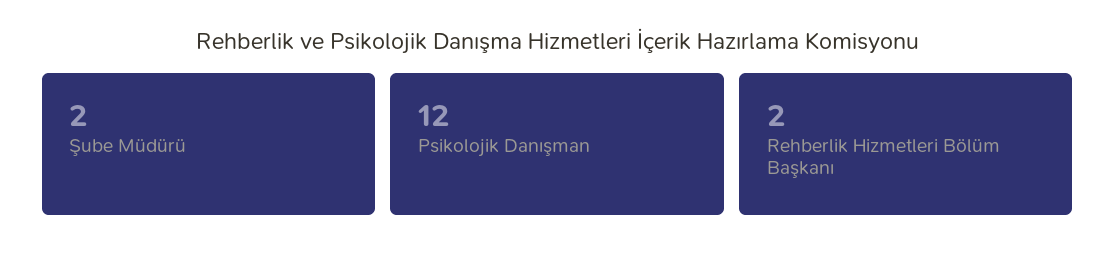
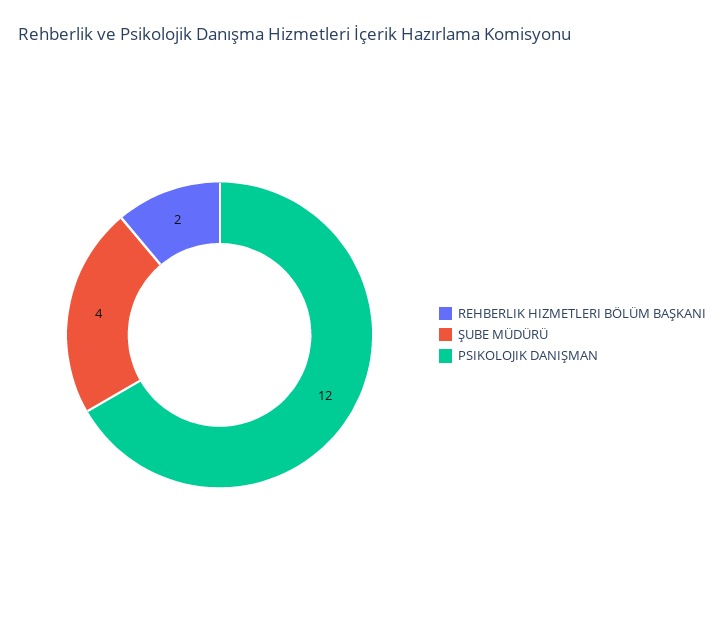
  {
-   "Şube Müdürü": 2,
+   "Şube Müdürü": 4,
    "Psikolojik Danışman": 12,
    "Rehberlik Hizmetleri Bölüm Başkanı": 2
  }

